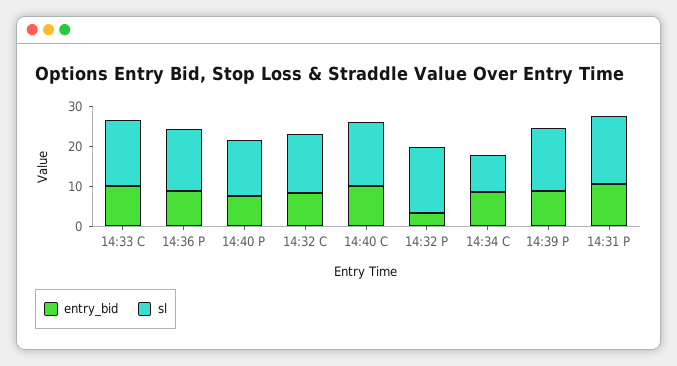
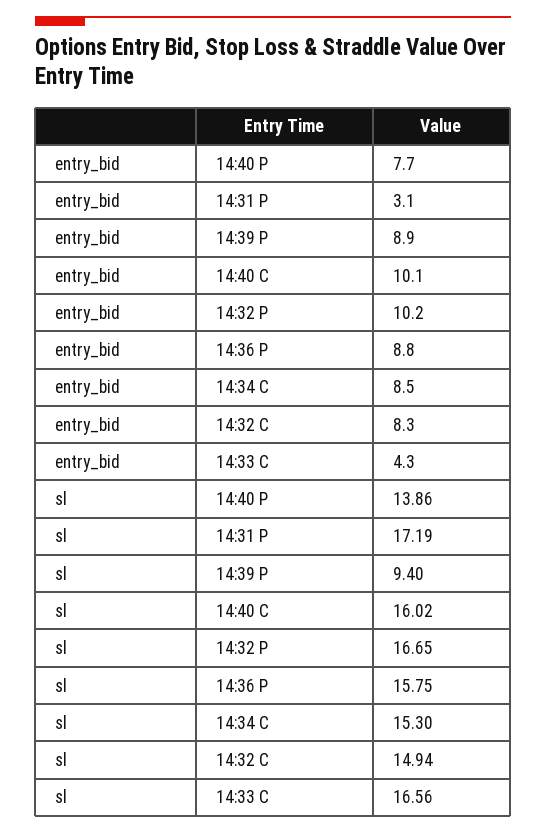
  {
    "entry_bid": {
-     "14:33 C": 10,
+     "14:33 C": 4.3,
      "14:36 P": 8.8,
      "14:40 P": 7.7,
      "14:32 C": 8.3,
      "14:40 C": 10.1,
-     "14:32 P": 2.5,
+     "14:32 P": 10.2,
      "14:34 C": 8.5,
      "14:39 P": 8.9,
-     "14:31 P": 10
+     "14:31 P": 3.1
    },
    "sl": {
      "14:33 C": 16.56,
      "14:36 P": 15.75,
      "14:40 P": 13.86,
      "14:32 C": 14.94,
      "14:40 C": 16.02,
      "14:32 P": 16.65,
-     "14:34 C": 10,
+     "14:34 C": 15.3,
-     "14:39 P": 15,
+     "14:39 P": 9.4,
      "14:31 P": 17.19
    }
  }

